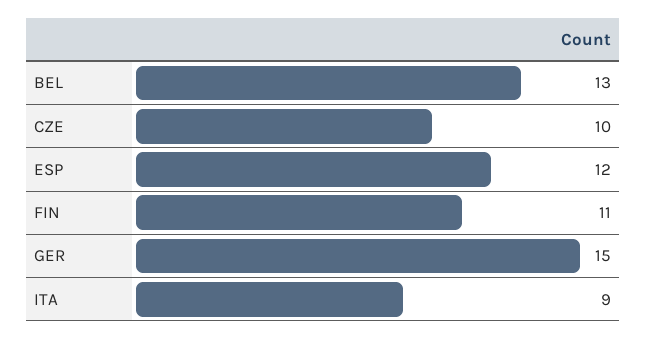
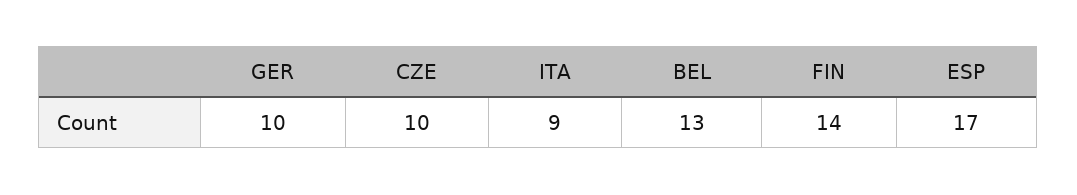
  {
    "BEL": 13,
    "CZE": 10,
-   "ESP": 12,
+   "ESP": 17,
-   "FIN": 11,
+   "FIN": 14,
-   "GER": 15,
+   "GER": 10,
    "ITA": 9
  }

